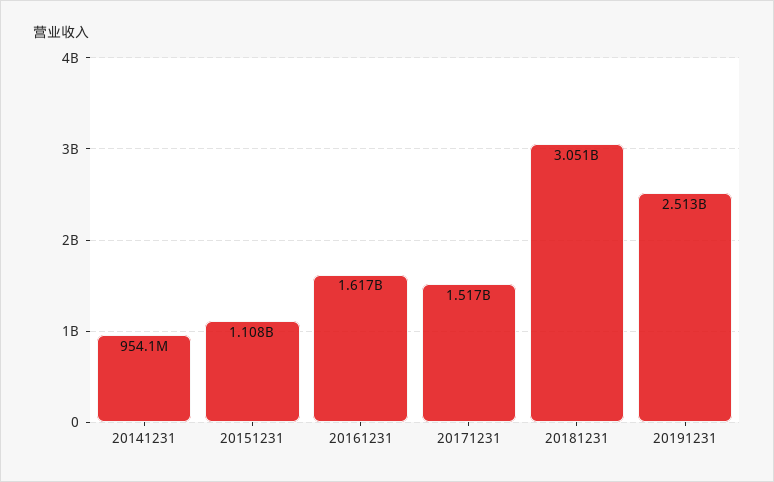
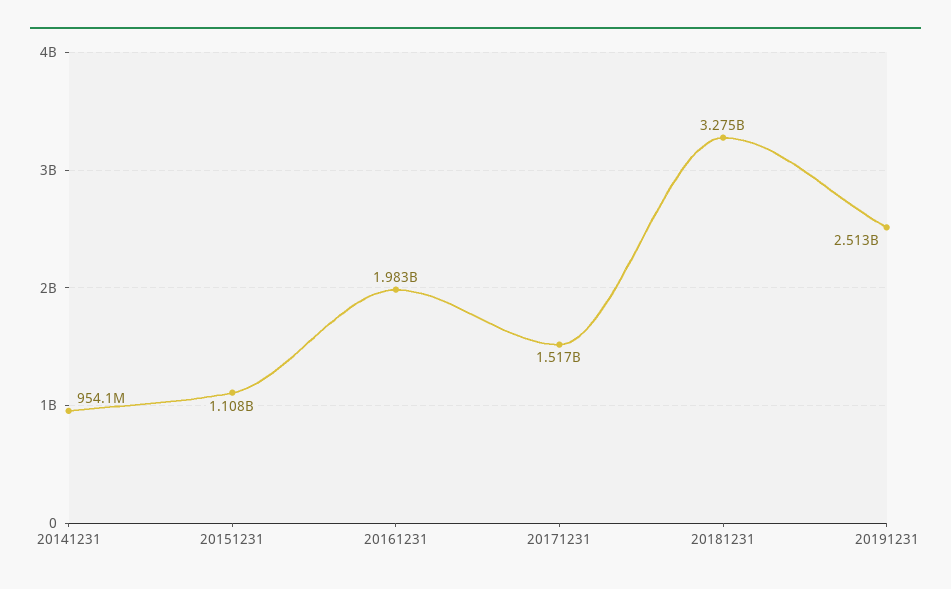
  {
    "20141231": 954100000,
    "20151231": 1108000000,
-   "20161231": 1617000000,
+   "20161231": 1983000000,
    "20171231": 1517000000,
-   "20181231": 3051000000,
+   "20181231": 3275000000,
    "20191231": 2513000000
  }

